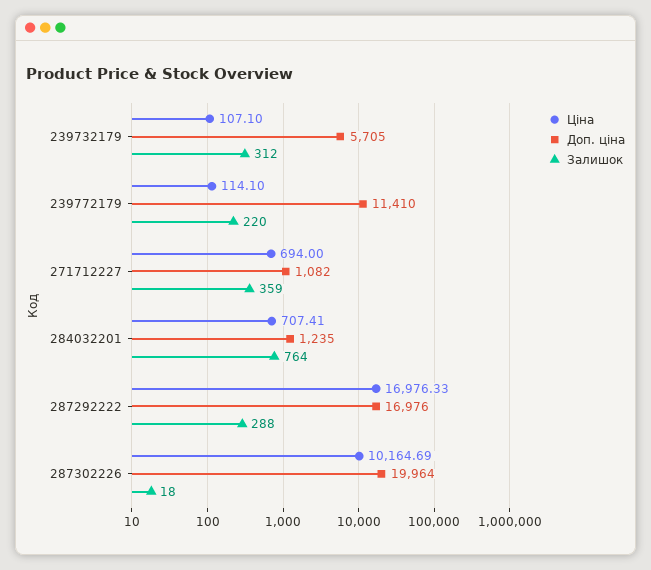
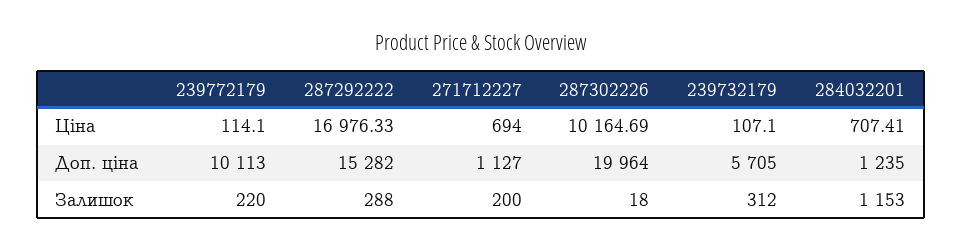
  {
    "Ціна": {
      "239732179": 107.1,
      "239772179": 114.1,
      "271712227": 694,
      "284032201": 707.41,
      "287292222": 16976.33,
      "287302226": 10164.69
    },
    "Доп. ціна": {
      "239732179": 5705,
-     "239772179": 11410,
+     "239772179": 10113,
-     "271712227": 1082,
+     "271712227": 1127,
      "284032201": 1235,
-     "287292222": 16976,
+     "287292222": 15282,
      "287302226": 19964
    },
    "Залишок": {
      "239732179": 312,
      "239772179": 220,
-     "271712227": 359,
+     "271712227": 200,
-     "284032201": 764,
+     "284032201": 1153,
      "287292222": 288,
      "287302226": 18
    }
  }

